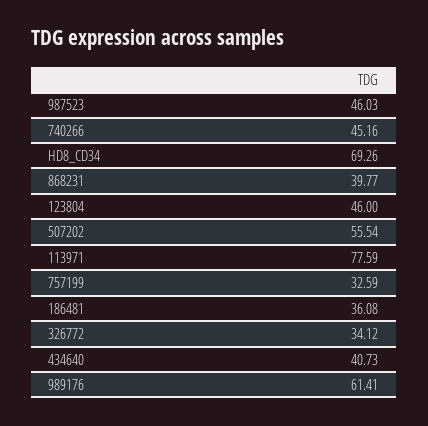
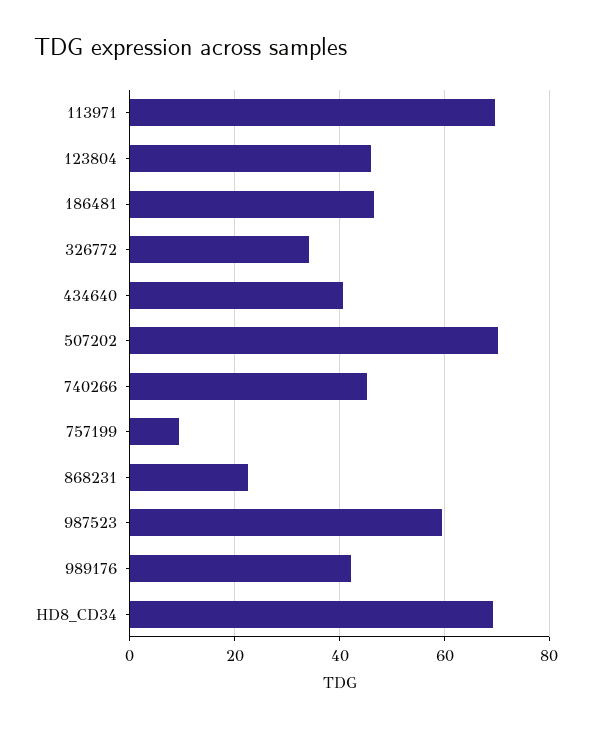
  {
-   "987523": 46.03,
+   "987523": 60,
    "740266": 45.16,
    "HD8_CD34": 69.26,
-   "868231": 39.77,
+   "868231": 22,
    "123804": 46,
-   "507202": 55.54,
+   "507202": 70,
-   "113971": 77.59,
+   "113971": 70,
-   "757199": 32.59,
+   "757199": 10,
-   "186481": 36.08,
+   "186481": 46,
    "326772": 34.12,
    "434640": 40.73,
-   "989176": 61.41
+   "989176": 42
  }

